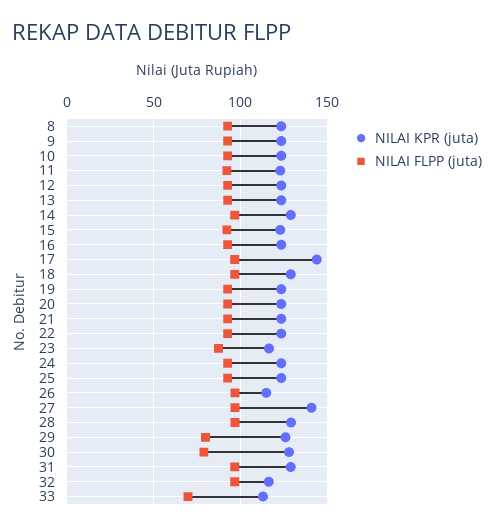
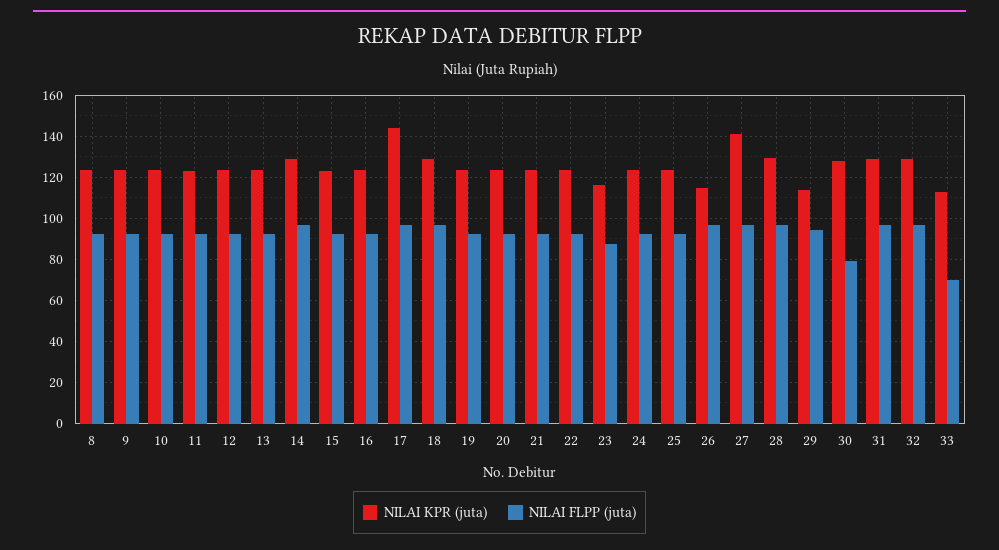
  {
    "NILAI KPR (juta)": {
      "8": 125,
      "9": 125,
      "10": 125,
      "11": 125,
      "12": 125,
      "13": 125,
      "14": 130,
      "15": 125,
      "16": 125,
      "17": 145,
      "18": 130,
      "19": 125,
      "20": 125,
      "21": 125,
      "22": 125,
      "23": 115,
      "24": 125,
      "25": 125,
      "26": 115,
      "27": 140,
      "28": 130,
-     "29": 125,
+     "29": 115,
      "30": 130,
      "31": 130,
-     "32": 115,
+     "32": 130,
      "33": 115
    },
    "NILAI FLPP (juta)": {
      "8": 95,
      "9": 95,
      "10": 95,
      "11": 90,
      "12": 95,
      "13": 95,
      "14": 95,
      "15": 90,
      "16": 95,
      "17": 95,
      "18": 95,
      "19": 95,
      "20": 95,
      "21": 95,
      "22": 95,
      "23": 85,
      "24": 95,
      "25": 95,
      "26": 95,
      "27": 95,
      "28": 95,
-     "29": 80,
+     "29": 95,
      "30": 80,
      "31": 95,
      "32": 95,
      "33": 70
    }
  }

